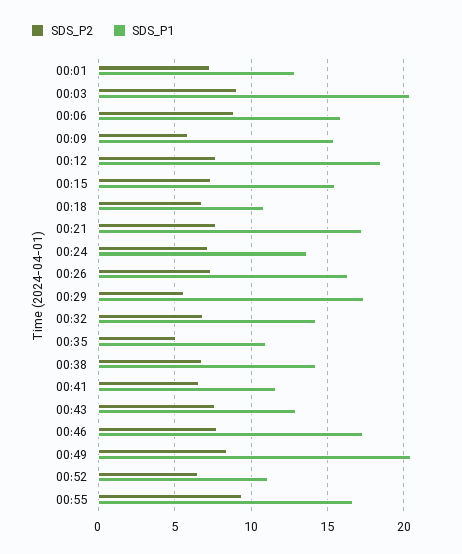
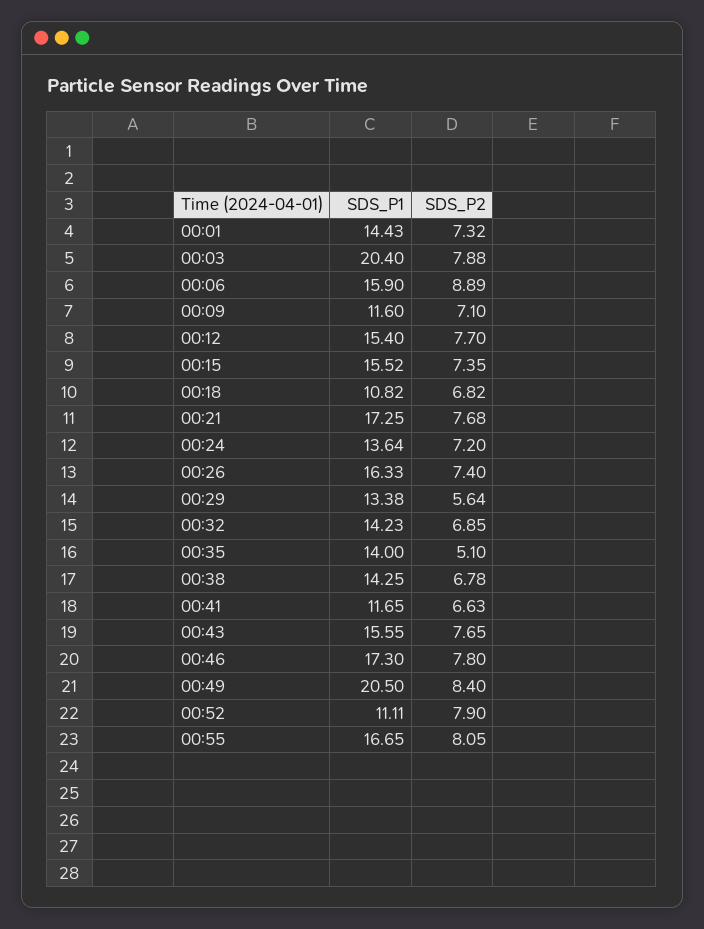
  {
    "SDS_P2": {
      "00:01": 7.32,
-     "00:03": 9,
+     "00:03": 7.88,
      "00:06": 8.89,
-     "00:09": 6,
+     "00:09": 7.1,
      "00:12": 7.7,
      "00:15": 7.35,
      "00:18": 6.82,
      "00:21": 7.68,
      "00:24": 7.2,
      "00:26": 7.4,
      "00:29": 5.64,
      "00:32": 6.85,
      "00:35": 5.1,
      "00:38": 6.78,
      "00:41": 6.63,
      "00:43": 7.65,
      "00:46": 7.8,
      "00:49": 8.4,
-     "00:52": 6.5,
+     "00:52": 7.9,
-     "00:55": 9.5
+     "00:55": 8.05
    },
    "SDS_P1": {
-     "00:01": 13,
+     "00:01": 14.43,
      "00:03": 20.4,
      "00:06": 15.9,
-     "00:09": 15.5,
+     "00:09": 11.6,
-     "00:12": 18.5,
+     "00:12": 15.4,
      "00:15": 15.52,
      "00:18": 10.82,
      "00:21": 17.25,
      "00:24": 13.64,
      "00:26": 16.33,
-     "00:29": 17.5,
+     "00:29": 13.38,
      "00:32": 14.23,
-     "00:35": 11,
+     "00:35": 14,
      "00:38": 14.25,
      "00:41": 11.65,
-     "00:43": 13,
+     "00:43": 15.55,
      "00:46": 17.3,
      "00:49": 20.5,
      "00:52": 11.11,
      "00:55": 16.65
    }
  }

